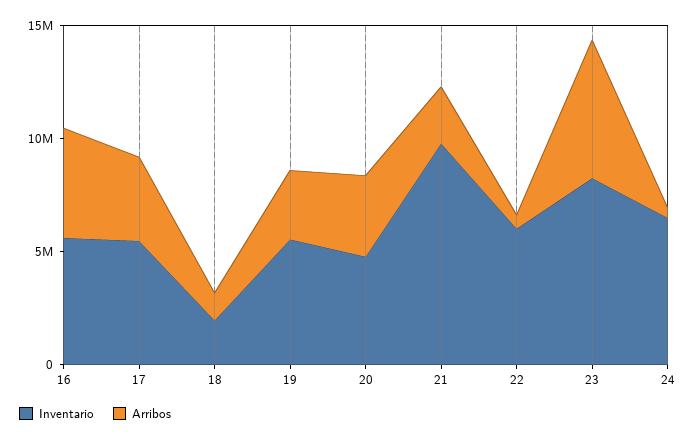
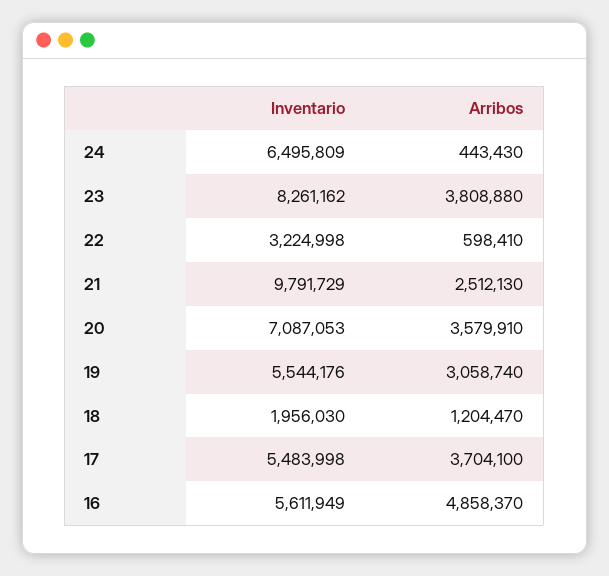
  {
    "Inventario": {
      "16": 5611949,
      "17": 5483998,
      "18": 1956030,
      "19": 5544176,
-     "20": 5000000,
+     "20": 7087053,
      "21": 9791729,
-     "22": 6000000,
+     "22": 3224998,
      "23": 8261162,
      "24": 6495809
    },
    "Arribos": {
      "16": 4858370,
      "17": 3704100,
      "18": 1204470,
      "19": 3058740,
      "20": 3579910,
      "21": 2512130,
      "22": 598410,
-     "23": 6000000,
+     "23": 3808880,
      "24": 443430
    }
  }

